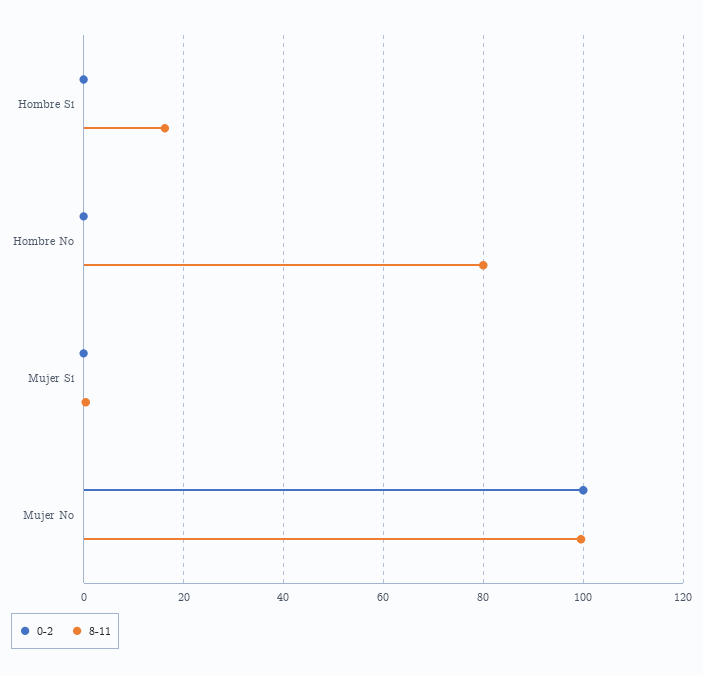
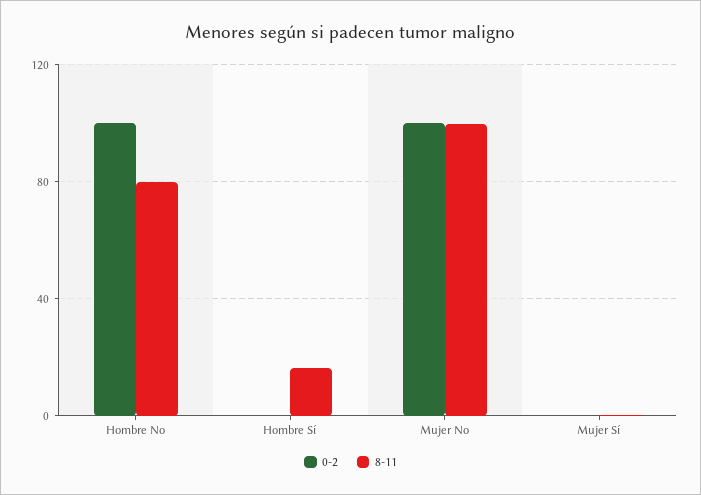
  {
    "0-2": {
      "Hombre Sí": 0,
-     "Hombre No": 0,
+     "Hombre No": 100,
      "Mujer Sí": 0,
      "Mujer No": 100
    },
    "8-11": {
      "Hombre Sí": 16,
      "Hombre No": 80,
      "Mujer Sí": 0,
      "Mujer No": 100
    }
  }

